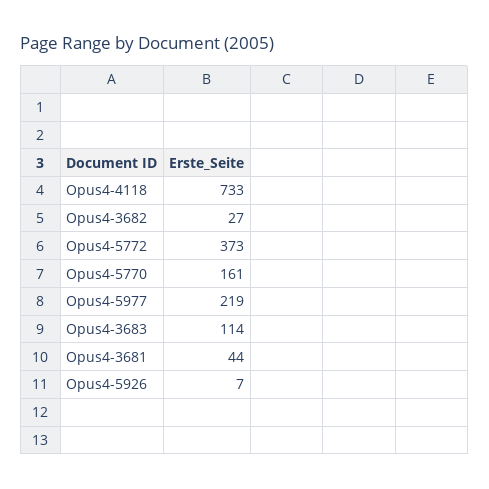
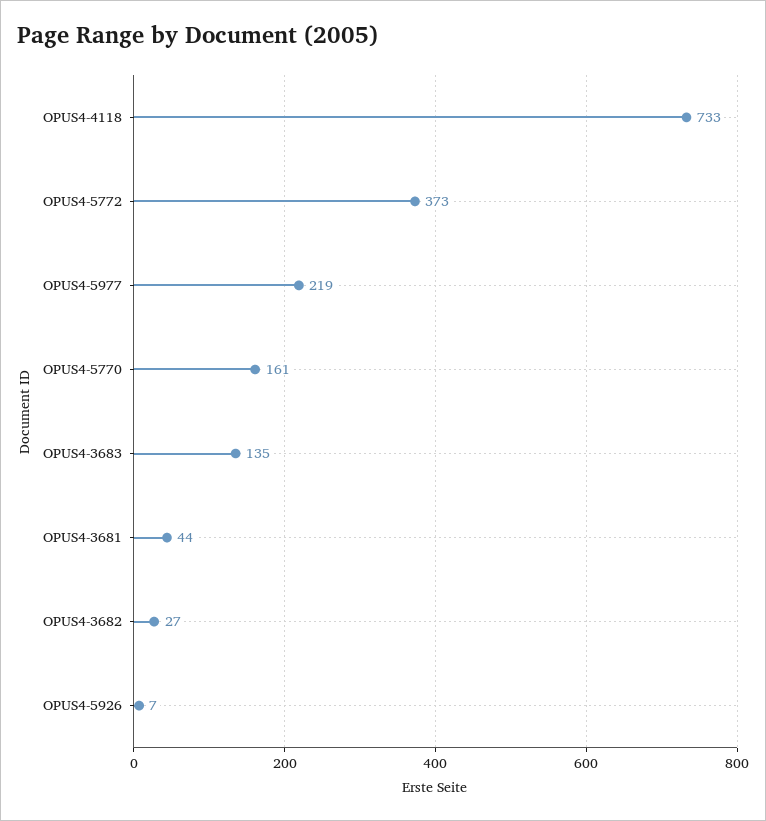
  {
    "Opus4-4118": 733,
    "Opus4-3682": 27,
    "Opus4-5772": 373,
    "Opus4-5770": 161,
    "Opus4-5977": 219,
-   "Opus4-3683": 114,
+   "Opus4-3683": 135,
    "Opus4-3681": 44,
    "Opus4-5926": 7
  }

